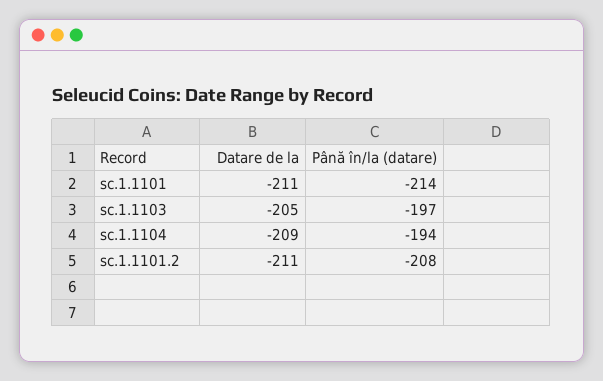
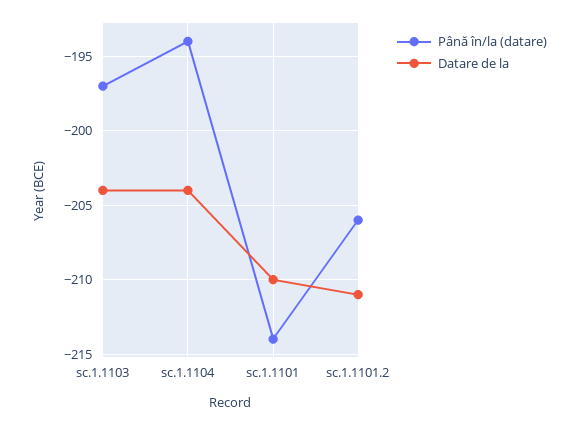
  {
    "Datare de la": {
-     "sc.1.1101": -211,
+     "sc.1.1101": -210,
-     "sc.1.1103": -205,
+     "sc.1.1103": -204,
-     "sc.1.1104": -209,
+     "sc.1.1104": -204,
      "sc.1.1101.2": -211
    },
    "Până în/la (datare)": {
      "sc.1.1101": -214,
      "sc.1.1103": -197,
      "sc.1.1104": -194,
-     "sc.1.1101.2": -208
+     "sc.1.1101.2": -206
    }
  }

